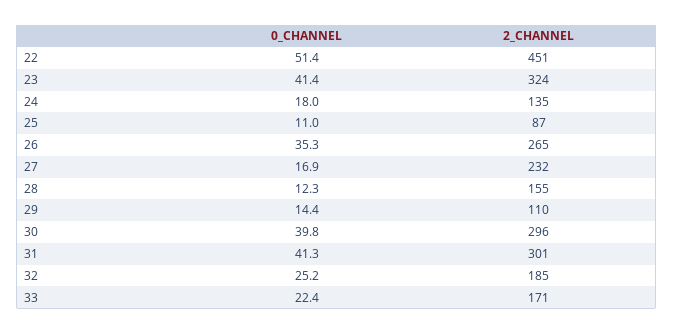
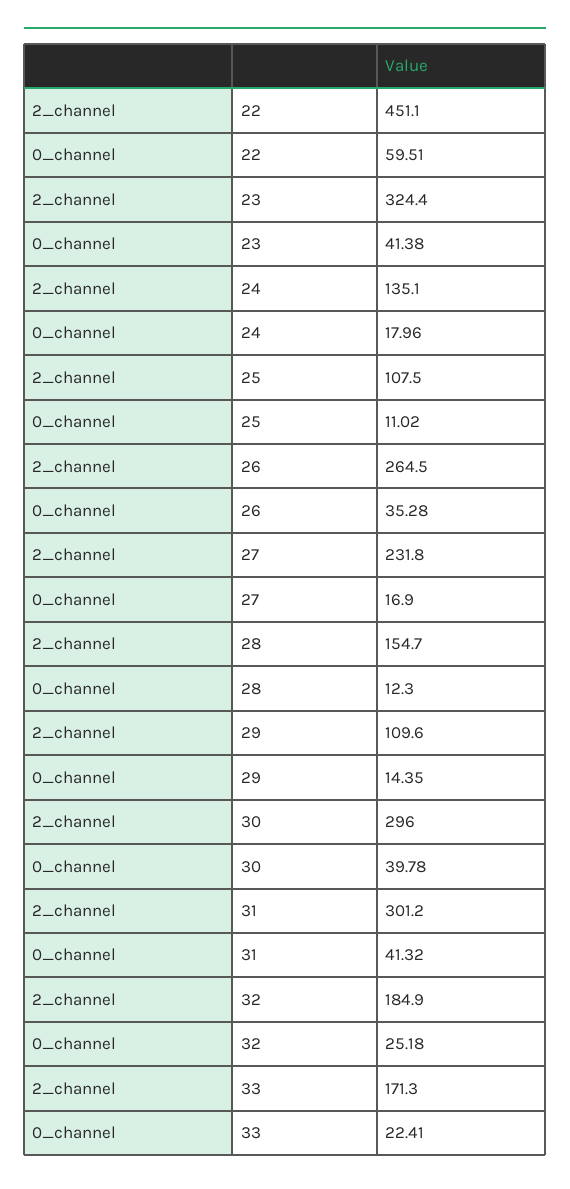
  {
    "0_CHANNEL": {
-     "22": 51.4,
+     "22": 59.51,
      "23": 41.38,
      "24": 17.96,
      "25": 11.02,
      "26": 35.28,
      "27": 16.9,
      "28": 12.3,
      "29": 14.35,
      "30": 39.78,
      "31": 41.32,
      "32": 25.18,
      "33": 22.41
    },
    "2_CHANNEL": {
      "22": 451.1,
      "23": 324.4,
      "24": 135.1,
-     "25": 87,
+     "25": 107.5,
      "26": 264.5,
      "27": 231.8,
      "28": 154.7,
      "29": 109.6,
      "30": 296,
      "31": 301.2,
      "32": 184.9,
      "33": 171.3
    }
  }

